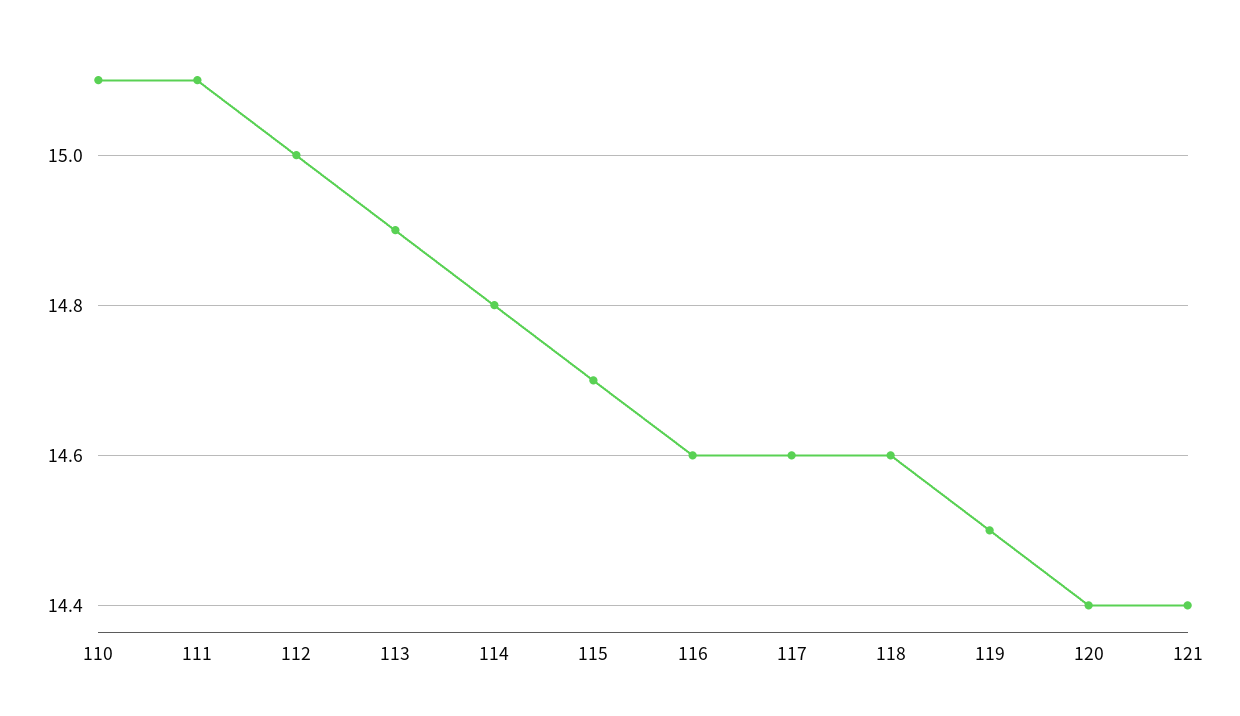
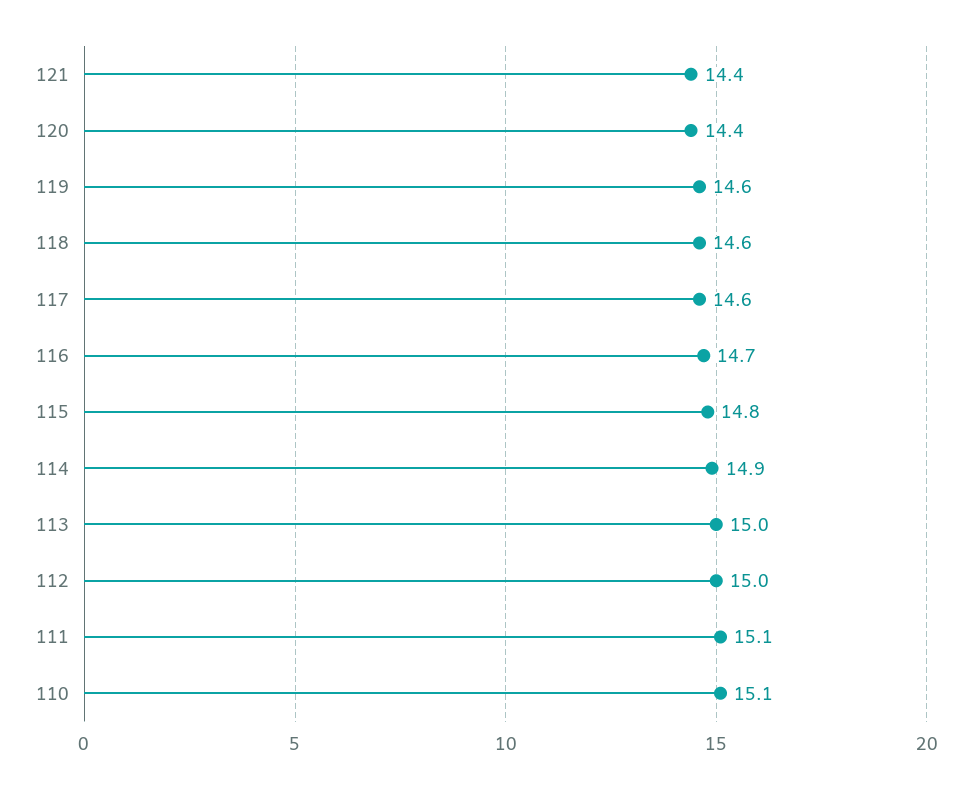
  {
    "110": 15.1,
    "111": 15.1,
    "112": 15,
-   "113": 14.9,
+   "113": 15,
-   "114": 14.8,
+   "114": 14.9,
-   "115": 14.7,
+   "115": 14.8,
-   "116": 14.6,
+   "116": 14.7,
    "117": 14.6,
    "118": 14.6,
-   "119": 14.5,
+   "119": 14.6,
    "120": 14.4,
    "121": 14.4
  }

